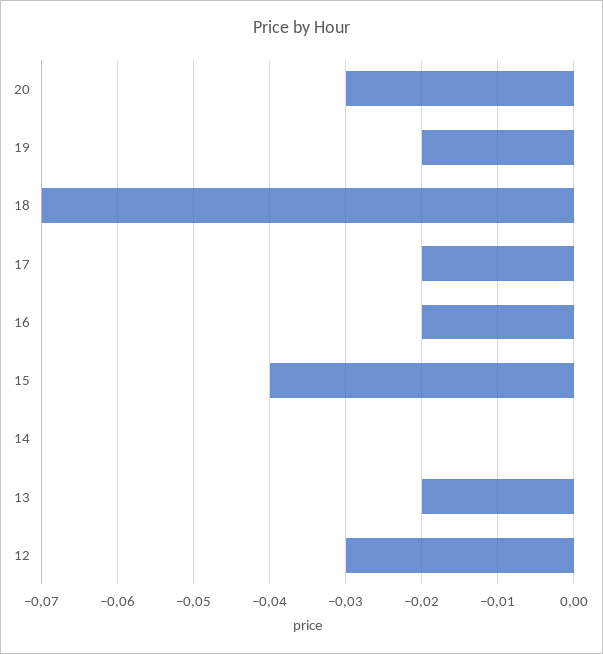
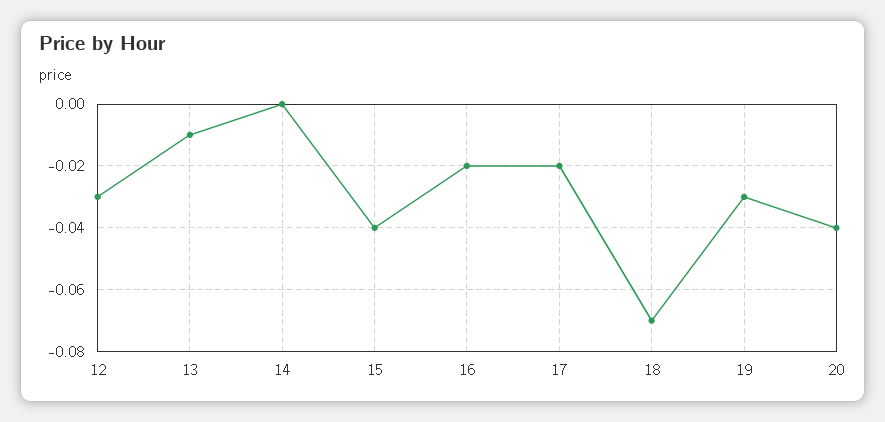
  {
-   "20": -0.03,
+   "20": -0.04,
-   "19": -0.02,
+   "19": -0.03,
    "18": -0.07,
    "17": -0.02,
    "16": -0.02,
    "15": -0.04,
    "14": 0,
-   "13": -0.02,
+   "13": -0.01,
    "12": -0.03
  }

